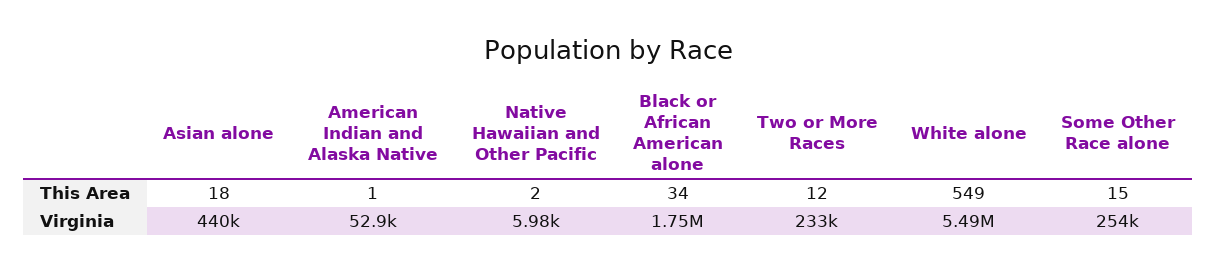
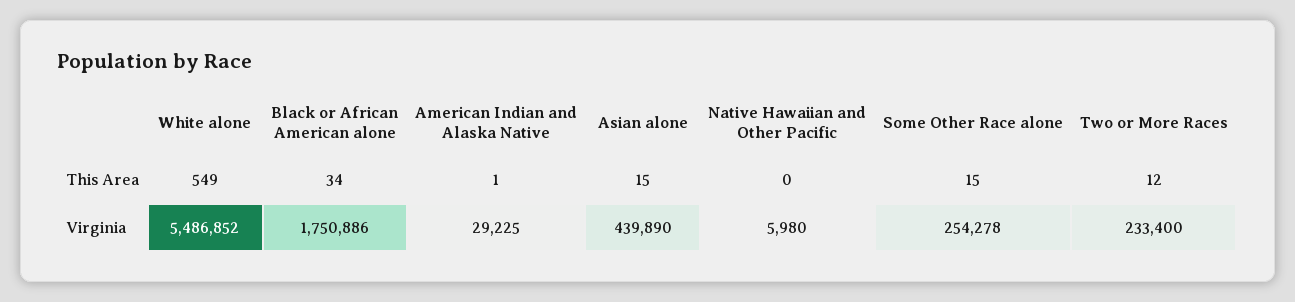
  {
    "Asian alone": {
-     "This Area": 18,
+     "This Area": 15,
      "Virginia": 439890
    },
    "American Indian and Alaska Native": {
      "This Area": 1,
-     "Virginia": 52900
+     "Virginia": 29225
    },
    "Native Hawaiian and Other Pacific": {
-     "This Area": 2,
+     "This Area": 0,
      "Virginia": 5980
    },
    "Black or African American alone": {
      "This Area": 34,
      "Virginia": 1750886
    },
    "Two or More Races": {
      "This Area": 12,
      "Virginia": 233400
    },
    "White alone": {
      "This Area": 549,
      "Virginia": 5486852
    },
    "Some Other Race alone": {
      "This Area": 15,
      "Virginia": 254278
    }
  }

